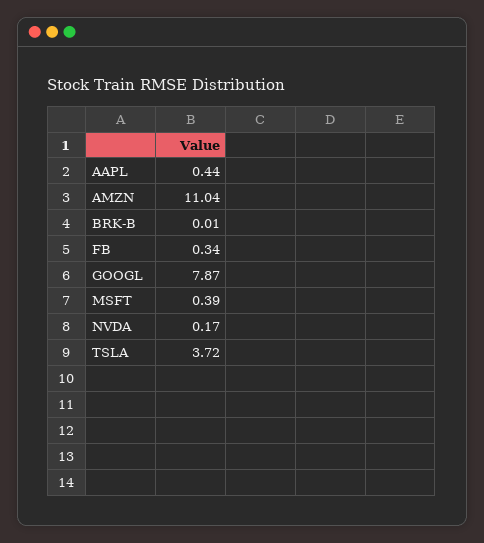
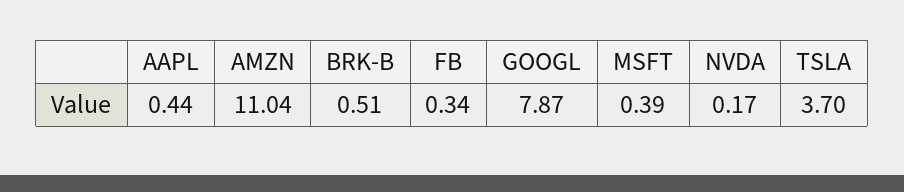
  {
    "AAPL": 0.44,
    "AMZN": 11.04,
-   "BRK-B": 0.01,
+   "BRK-B": 0.51,
    "FB": 0.34,
    "GOOGL": 7.87,
    "MSFT": 0.39,
    "NVDA": 0.17,
-   "TSLA": 3.72
+   "TSLA": 3.7
  }

